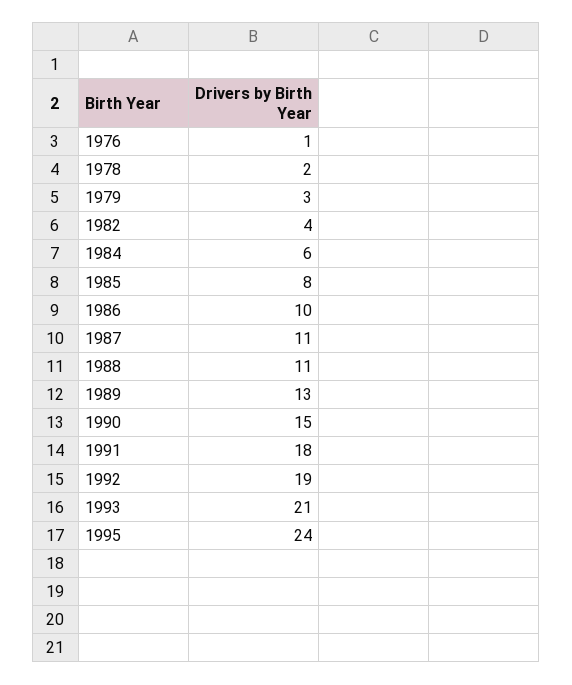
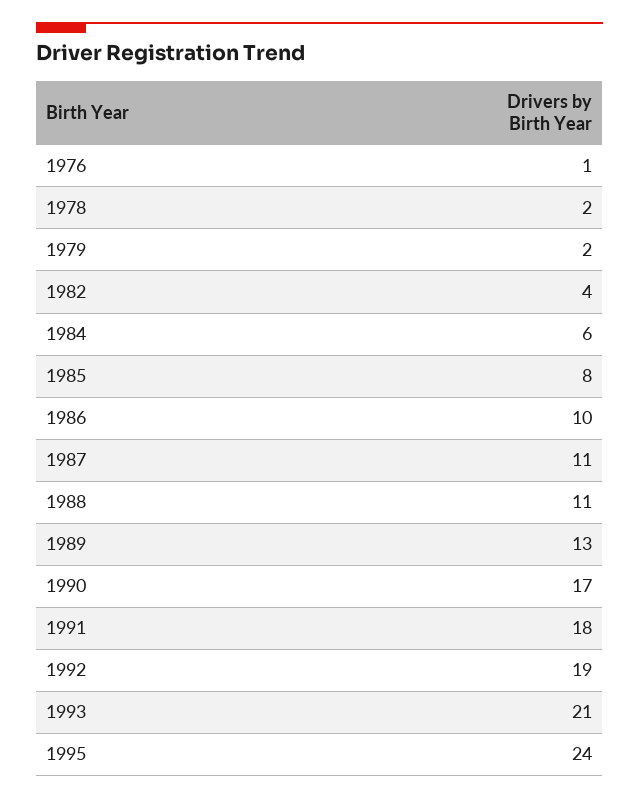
  {
    "1976": 1,
    "1978": 2,
-   "1979": 3,
+   "1979": 2,
    "1982": 4,
    "1984": 6,
    "1985": 8,
    "1986": 10,
    "1987": 11,
    "1988": 11,
    "1989": 13,
-   "1990": 15,
+   "1990": 17,
    "1991": 18,
    "1992": 19,
    "1993": 21,
    "1995": 24
  }

